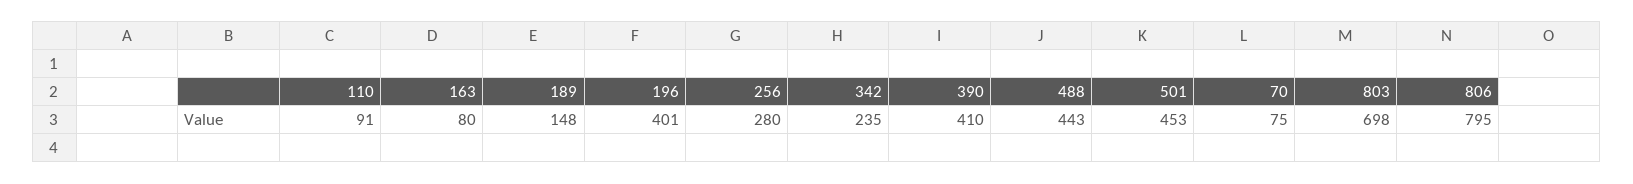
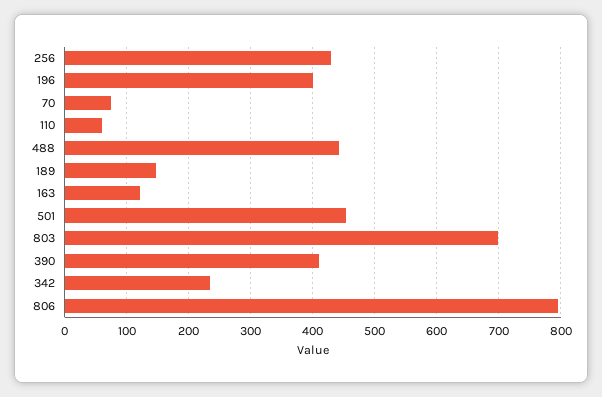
  {
-   "110": 91,
+   "110": 60,
-   "163": 80,
+   "163": 120,
    "189": 148,
    "196": 401,
-   "256": 280,
+   "256": 430,
    "342": 235,
    "390": 410,
    "488": 443,
    "501": 453,
    "70": 75,
    "803": 698,
    "806": 795
  }

